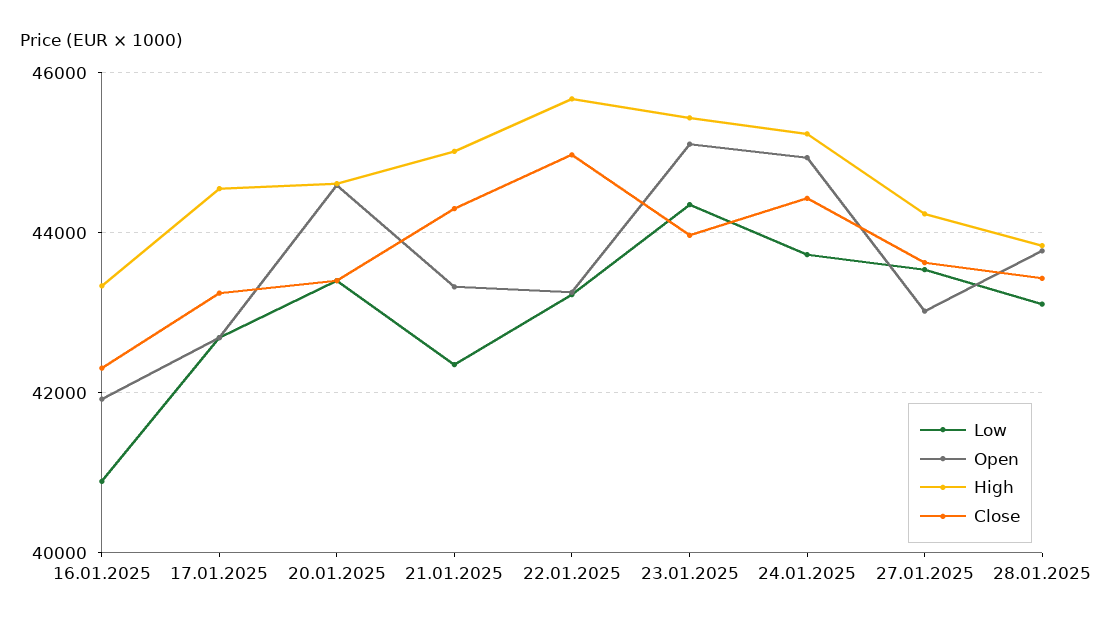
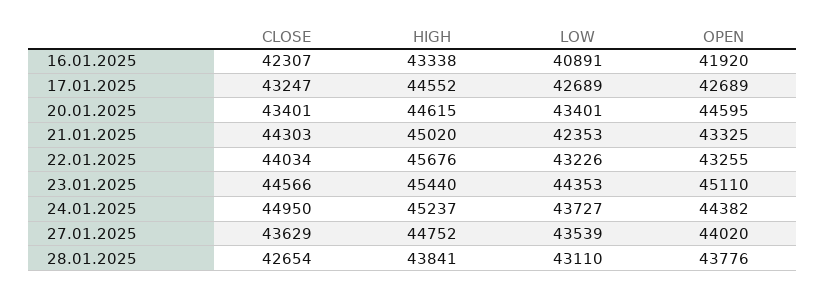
  {
    "Low": {
      "16.01.2025": 40891,
      "17.01.2025": 42689,
      "20.01.2025": 43401,
      "21.01.2025": 42353,
      "22.01.2025": 43226,
      "23.01.2025": 44353,
      "24.01.2025": 43727,
      "27.01.2025": 43539,
      "28.01.2025": 43110
    },
    "Open": {
      "16.01.2025": 41920,
      "17.01.2025": 42689,
      "20.01.2025": 44595,
      "21.01.2025": 43325,
      "22.01.2025": 43255,
      "23.01.2025": 45110,
-     "24.01.2025": 45000,
+     "24.01.2025": 44382,
-     "27.01.2025": 43000,
+     "27.01.2025": 44020,
      "28.01.2025": 43776
    },
    "High": {
      "16.01.2025": 43338,
      "17.01.2025": 44552,
      "20.01.2025": 44615,
      "21.01.2025": 45020,
      "22.01.2025": 45676,
      "23.01.2025": 45440,
      "24.01.2025": 45237,
-     "27.01.2025": 44200,
+     "27.01.2025": 44752,
      "28.01.2025": 43841
    },
    "Close": {
      "16.01.2025": 42307,
      "17.01.2025": 43247,
      "20.01.2025": 43401,
      "21.01.2025": 44303,
-     "22.01.2025": 45000,
+     "22.01.2025": 44034,
-     "23.01.2025": 44000,
+     "23.01.2025": 44566,
-     "24.01.2025": 44400,
+     "24.01.2025": 44950,
      "27.01.2025": 43629,
-     "28.01.2025": 43400
+     "28.01.2025": 42654
    }
  }

